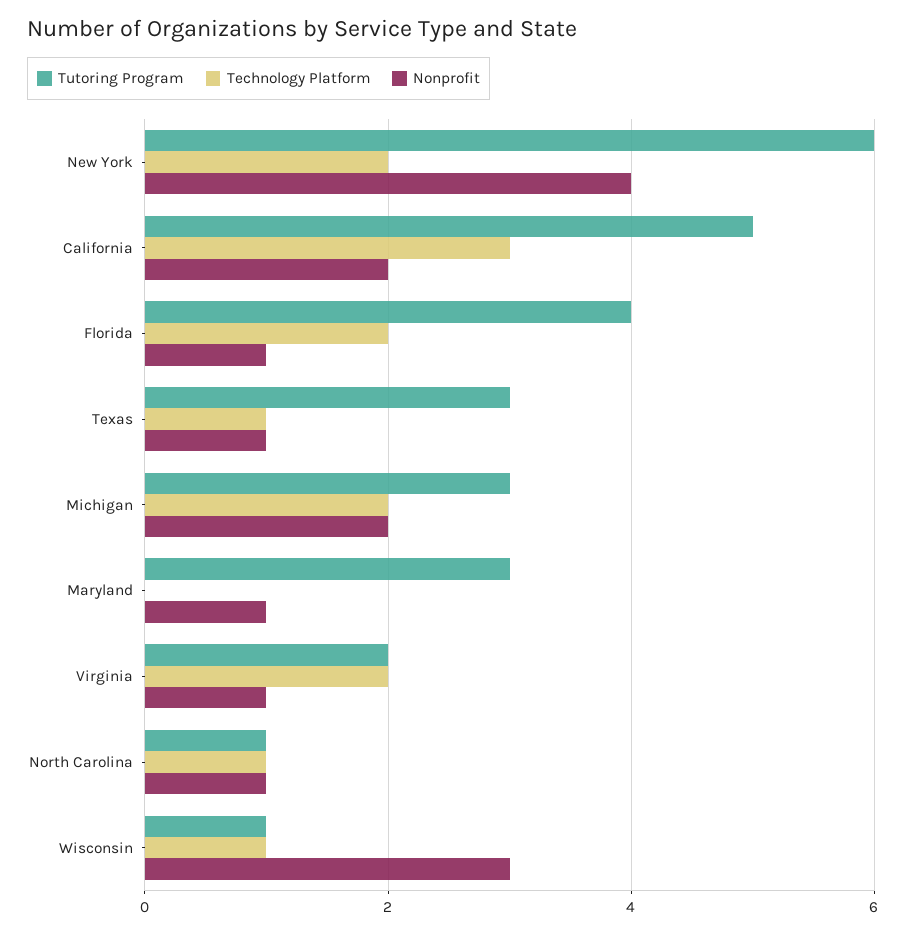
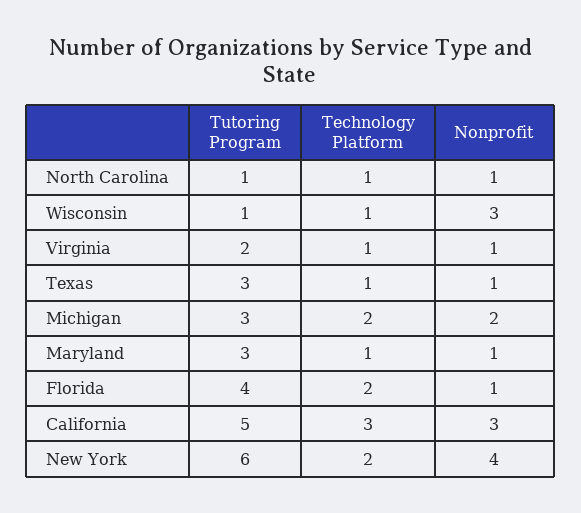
  {
    "Tutoring Program": {
      "New York": 6,
      "California": 5,
      "Florida": 4,
      "Texas": 3,
      "Michigan": 3,
      "Maryland": 3,
      "Virginia": 2,
      "North Carolina": 1,
      "Wisconsin": 1
    },
    "Technology Platform": {
      "New York": 2,
      "California": 3,
      "Florida": 2,
      "Texas": 1,
      "Michigan": 2,
-     "Maryland": 0,
+     "Maryland": 1,
-     "Virginia": 2,
+     "Virginia": 1,
      "North Carolina": 1,
      "Wisconsin": 1
    },
    "Nonprofit": {
      "New York": 4,
-     "California": 2,
+     "California": 3,
      "Florida": 1,
      "Texas": 1,
      "Michigan": 2,
      "Maryland": 1,
      "Virginia": 1,
      "North Carolina": 1,
      "Wisconsin": 3
    }
  }

